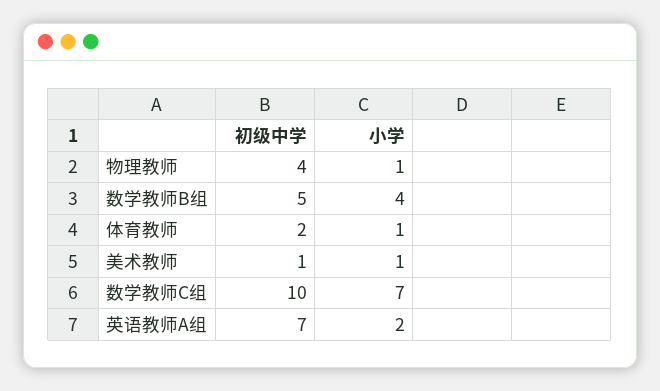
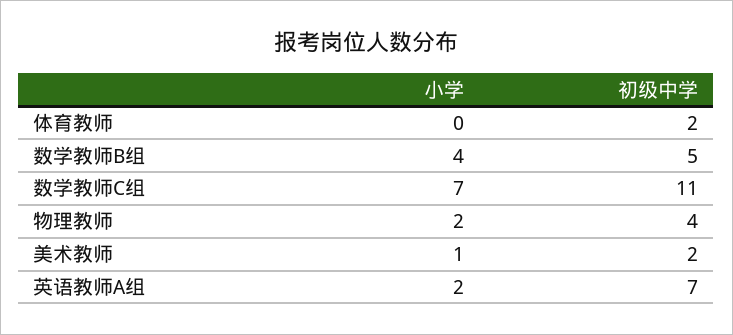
  {
    "初级中学": {
      "物理教师": 4,
      "数学教师B组": 5,
      "体育教师": 2,
-     "美术教师": 1,
+     "美术教师": 2,
-     "数学教师C组": 10,
+     "数学教师C组": 11,
      "英语教师A组": 7
    },
    "小学": {
-     "物理教师": 1,
+     "物理教师": 2,
      "数学教师B组": 4,
-     "体育教师": 1,
+     "体育教师": 0,
      "美术教师": 1,
      "数学教师C组": 7,
      "英语教师A组": 2
    }
  }

